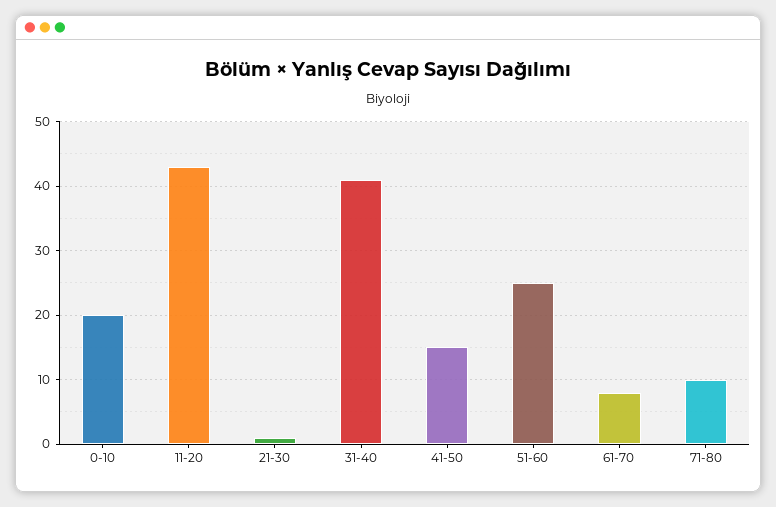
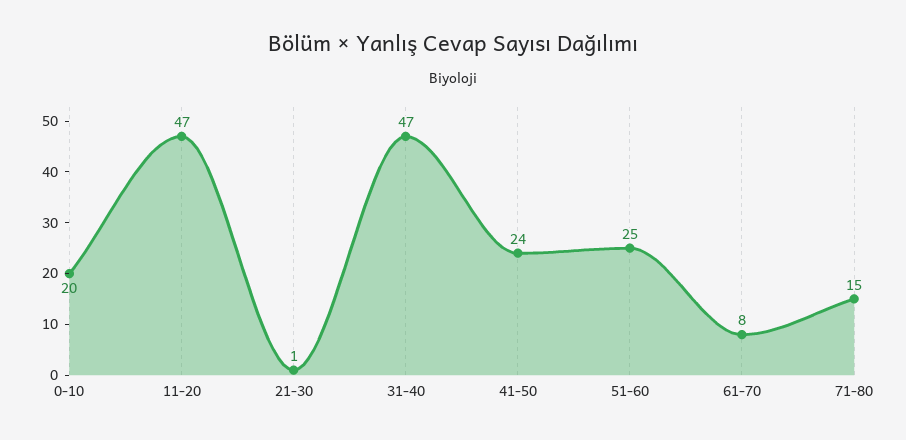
  {
    "0-10": 20,
-   "11-20": 43,
+   "11-20": 47,
    "21-30": 1,
-   "31-40": 41,
+   "31-40": 47,
-   "41-50": 15,
+   "41-50": 24,
    "51-60": 25,
    "61-70": 8,
-   "71-80": 10
+   "71-80": 15
  }

